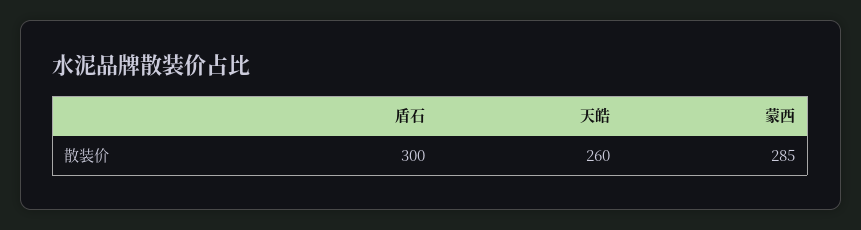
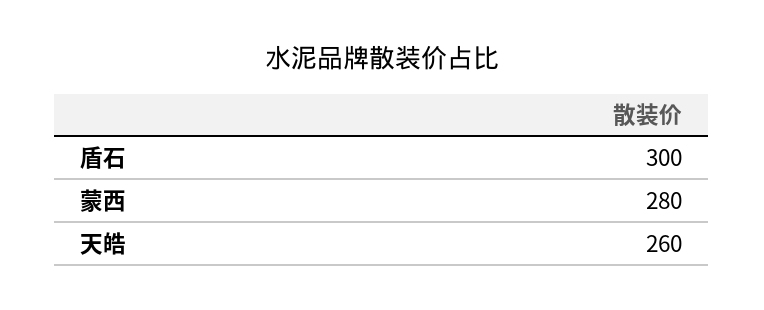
  {
    "盾石": 300,
    "天皓": 260,
-   "蒙西": 285
+   "蒙西": 280
  }

